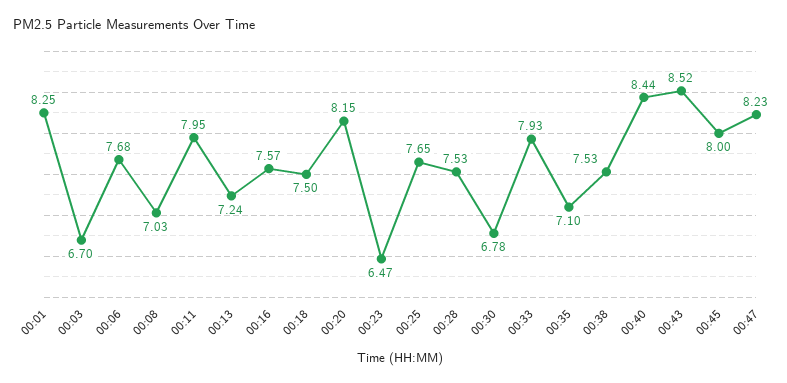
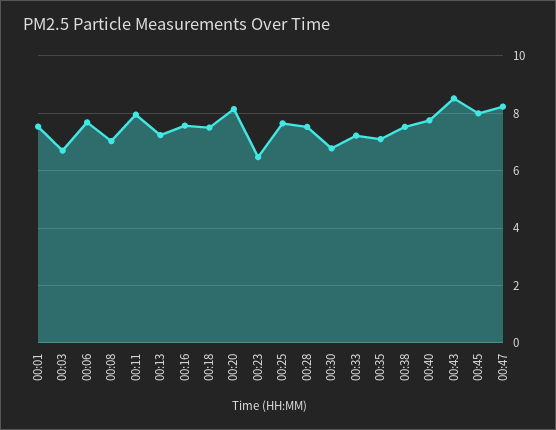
  {
-   "00:01": 8.25,
+   "00:01": 7.5,
    "00:03": 6.7,
    "00:06": 7.68,
    "00:08": 7.03,
    "00:11": 7.95,
    "00:13": 7.24,
    "00:16": 7.57,
    "00:18": 7.5,
    "00:20": 8.15,
    "00:23": 6.47,
    "00:25": 7.65,
    "00:28": 7.53,
    "00:30": 6.78,
-   "00:33": 7.93,
+   "00:33": 7.25,
    "00:35": 7.1,
    "00:38": 7.53,
-   "00:40": 8.44,
+   "00:40": 7.75,
    "00:43": 8.52,
    "00:45": 8,
    "00:47": 8.23
  }

